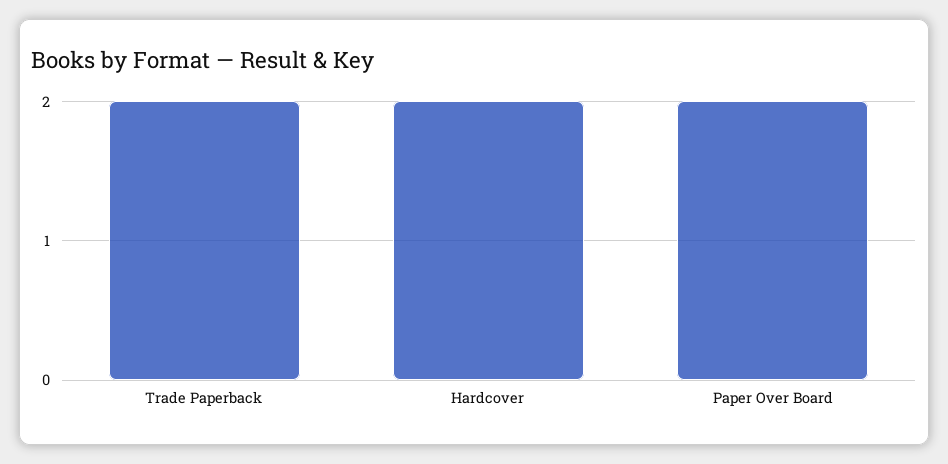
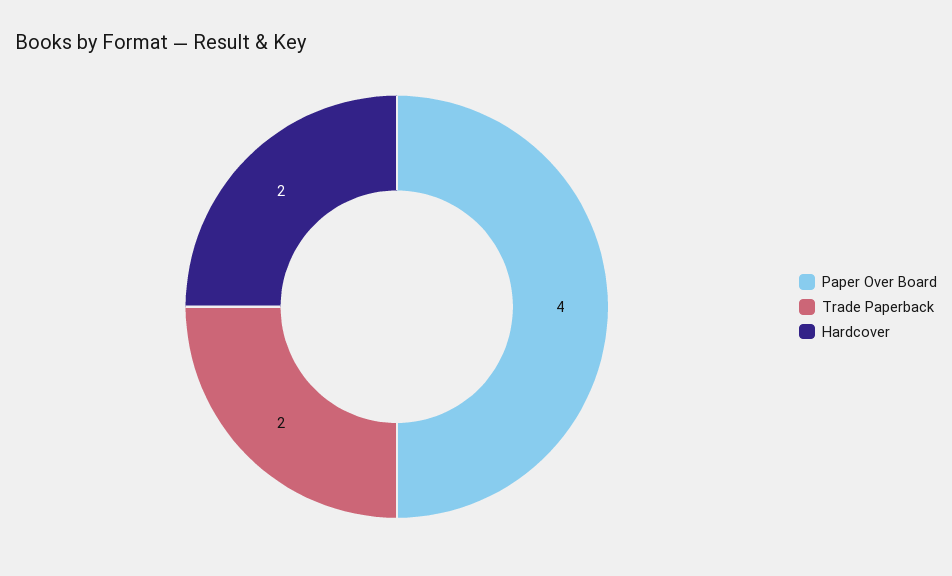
  {
    "Trade Paperback": 2,
    "Hardcover": 2,
-   "Paper Over Board": 2
+   "Paper Over Board": 4
  }

